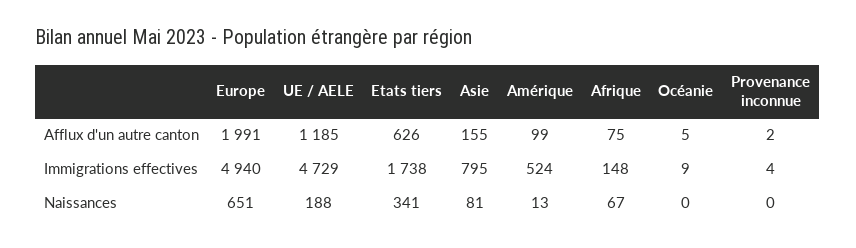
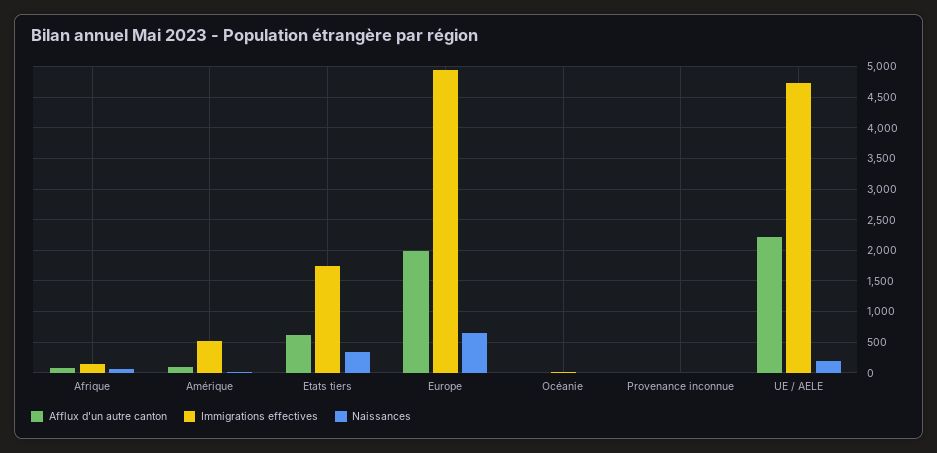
  {
    "Afflux d'un autre canton": {
      "Europe": 1991,
-     "UE / AELE": 1185,
+     "UE / AELE": 2200,
      "Etats tiers": 626,
-     "Asie": 155,
      "Amérique": 99,
      "Afrique": 75,
      "Océanie": 5,
      "Provenance inconnue": 2
    },
    "Immigrations effectives": {
      "Europe": 4940,
      "UE / AELE": 4729,
      "Etats tiers": 1738,
-     "Asie": 795,
      "Amérique": 524,
      "Afrique": 148,
      "Océanie": 9,
      "Provenance inconnue": 4
    },
    "Naissances": {
      "Europe": 651,
      "UE / AELE": 188,
      "Etats tiers": 341,
-     "Asie": 81,
      "Amérique": 13,
      "Afrique": 67,
      "Océanie": 0,
      "Provenance inconnue": 0
    }
  }

